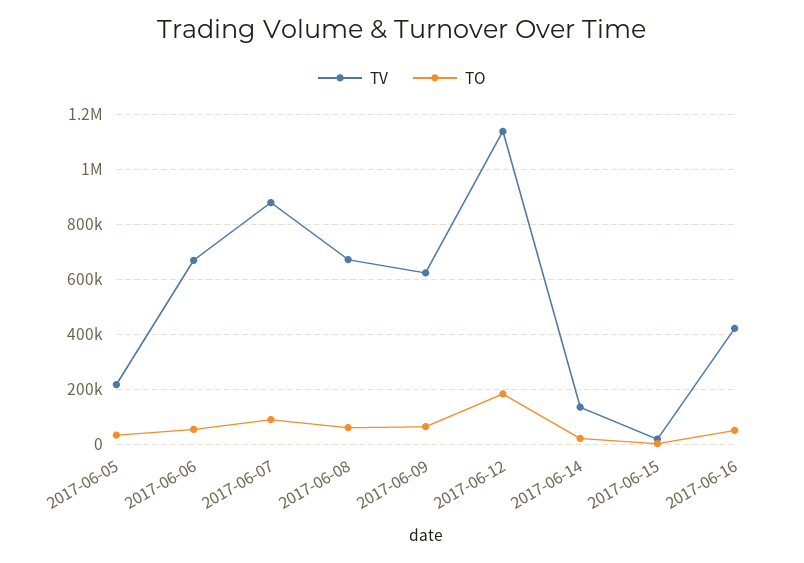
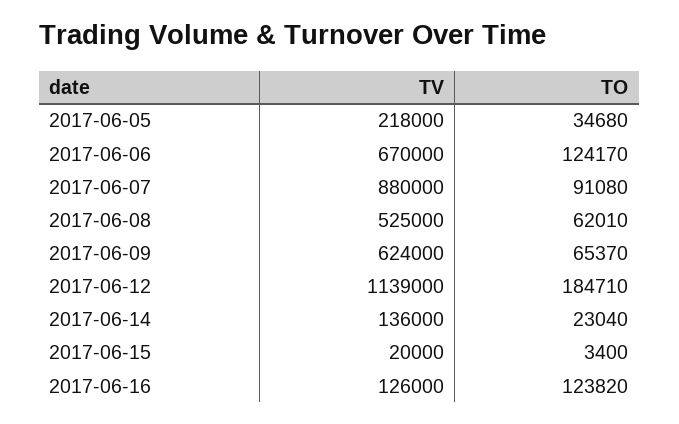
  {
    "TV": {
      "2017-06-05": 218000,
      "2017-06-06": 670000,
      "2017-06-07": 880000,
-     "2017-06-08": 675000,
+     "2017-06-08": 525000,
      "2017-06-09": 624000,
      "2017-06-12": 1139000,
      "2017-06-14": 136000,
      "2017-06-15": 20000,
-     "2017-06-16": 425000
+     "2017-06-16": 126000
    },
    "TO": {
      "2017-06-05": 34680,
-     "2017-06-06": 50000,
+     "2017-06-06": 124170,
      "2017-06-07": 91080,
      "2017-06-08": 62010,
      "2017-06-09": 65370,
      "2017-06-12": 184710,
      "2017-06-14": 23040,
      "2017-06-15": 3400,
-     "2017-06-16": 50000
+     "2017-06-16": 123820
    }
  }

